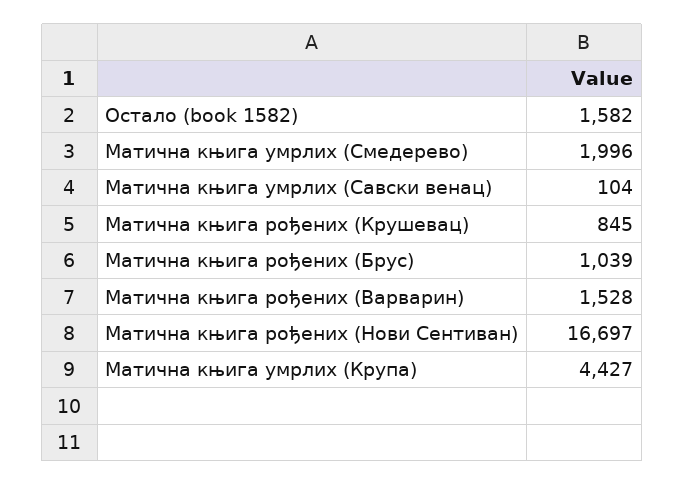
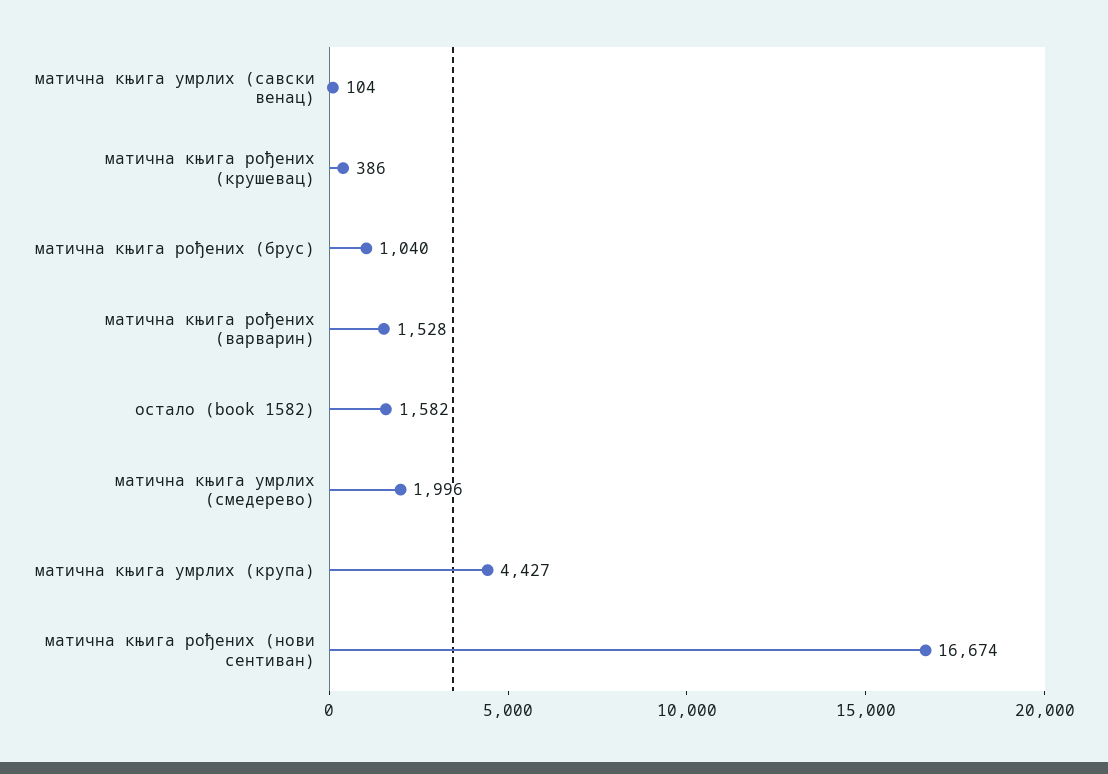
  {
    "Остало (book 1582)": 1582,
    "Матична књига умрлих (Смедерево)": 1996,
    "Матична књига умрлих (Савски венац)": 104,
-   "Матична књига рођених (Крушевац)": 845,
+   "Матична књига рођених (Крушевац)": 386,
-   "Матична књига рођених (Брус)": 1039,
+   "Матична књига рођених (Брус)": 1040,
    "Матична књига рођених (Варварин)": 1528,
-   "Матична књига рођених (Нови Сентиван)": 16697,
+   "Матична књига рођених (Нови Сентиван)": 16674,
    "Матична књига умрлих (Крупа)": 4427
  }

